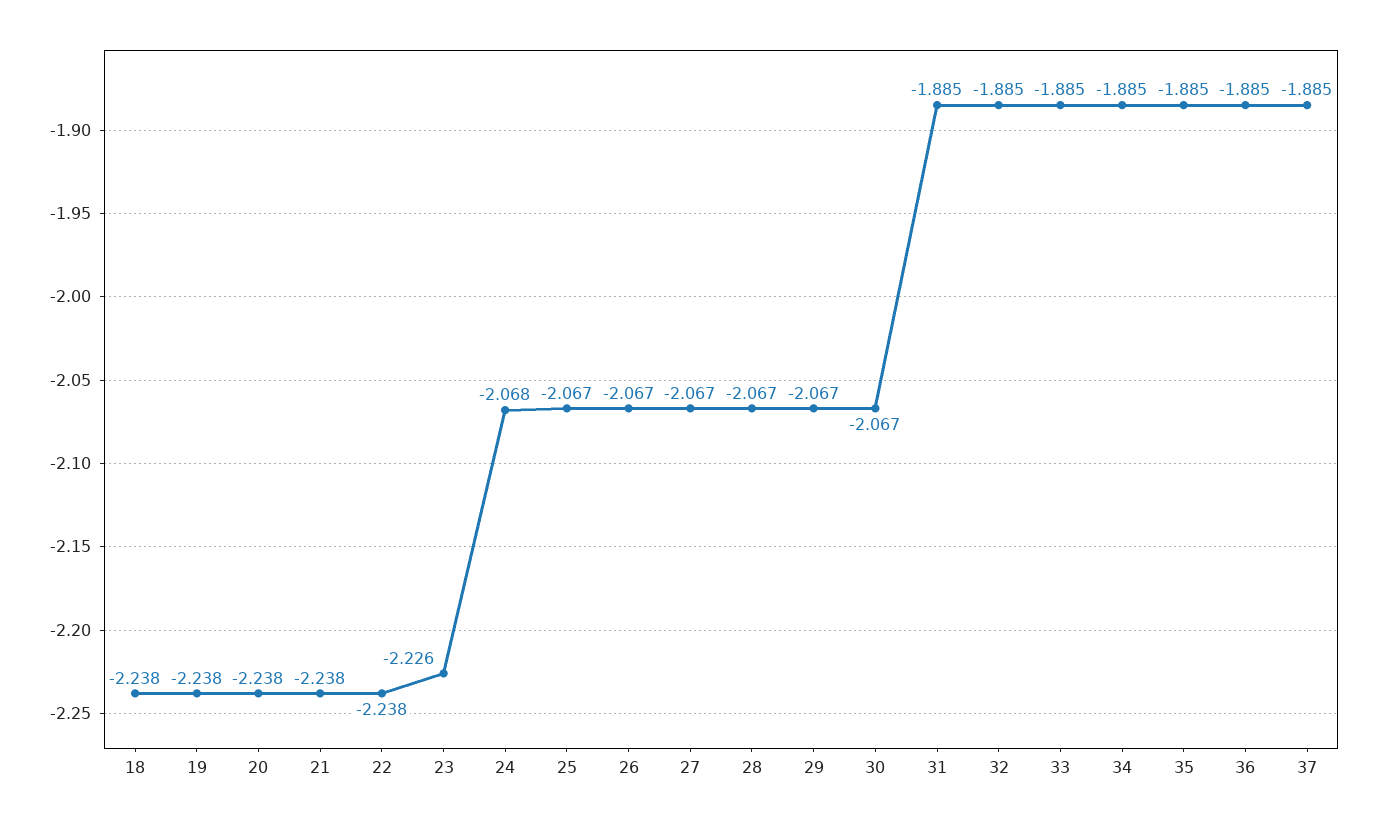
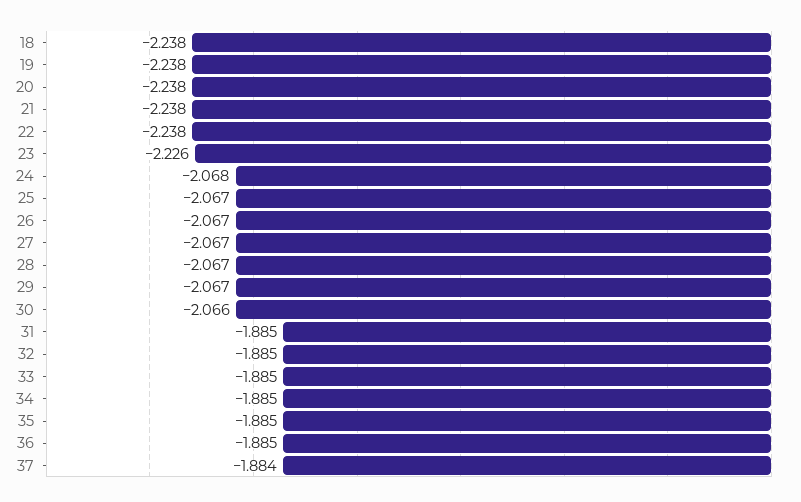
  {
    "18": -2.238,
    "19": -2.238,
    "20": -2.238,
    "21": -2.238,
    "22": -2.238,
    "23": -2.226,
    "24": -2.068,
    "25": -2.067,
    "26": -2.067,
    "27": -2.067,
    "28": -2.067,
    "29": -2.067,
-   "30": -2.067,
+   "30": -2.066,
    "31": -1.885,
    "32": -1.885,
    "33": -1.885,
    "34": -1.885,
    "35": -1.885,
    "36": -1.885,
-   "37": -1.885
+   "37": -1.884
  }

